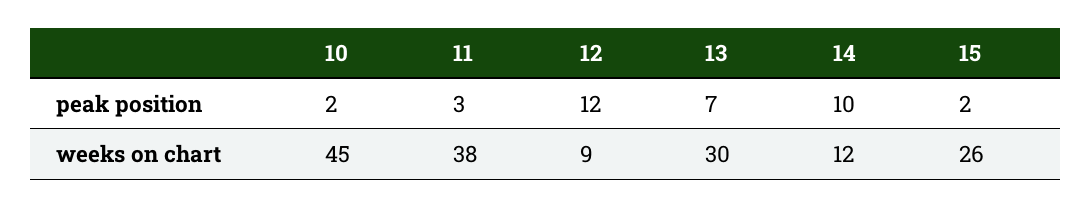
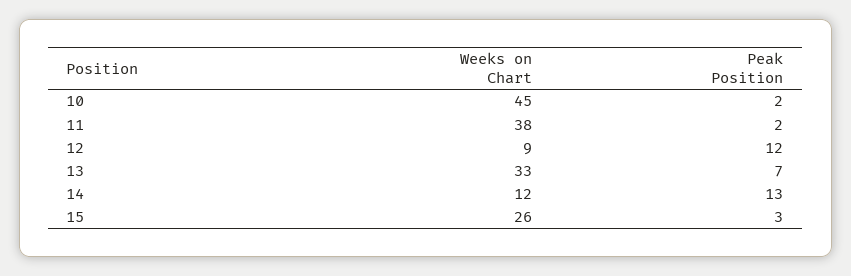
  {
    "10": {
      "peak position": 2,
      "weeks on chart": 45
    },
    "11": {
-     "peak position": 3,
+     "peak position": 2,
      "weeks on chart": 38
    },
    "12": {
      "peak position": 12,
      "weeks on chart": 9
    },
    "13": {
      "peak position": 7,
-     "weeks on chart": 30
+     "weeks on chart": 33
    },
    "14": {
-     "peak position": 10,
+     "peak position": 13,
      "weeks on chart": 12
    },
    "15": {
-     "peak position": 2,
+     "peak position": 3,
      "weeks on chart": 26
    }
  }

